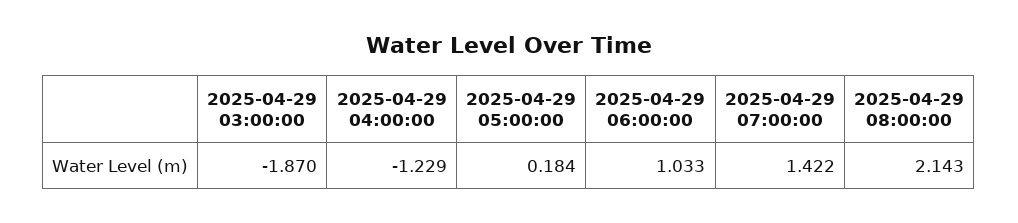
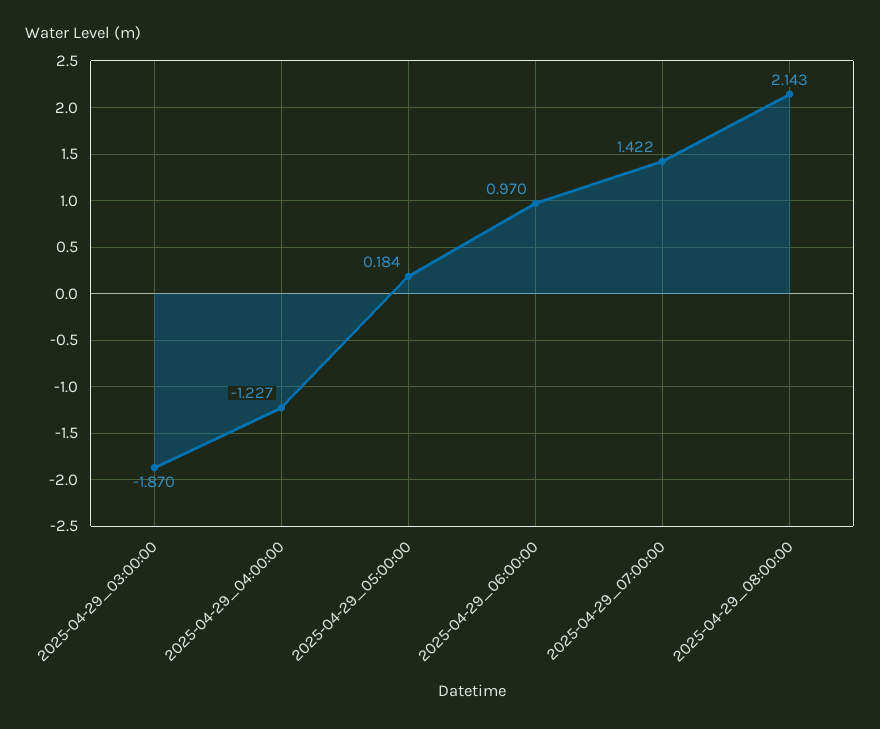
  {
    "2025-04-29 03:00:00": -1.87,
-   "2025-04-29 04:00:00": -1.229,
+   "2025-04-29 04:00:00": -1.227,
    "2025-04-29 05:00:00": 0.184,
-   "2025-04-29 06:00:00": 1.033,
+   "2025-04-29 06:00:00": 0.97,
    "2025-04-29 07:00:00": 1.422,
    "2025-04-29 08:00:00": 2.143
  }

